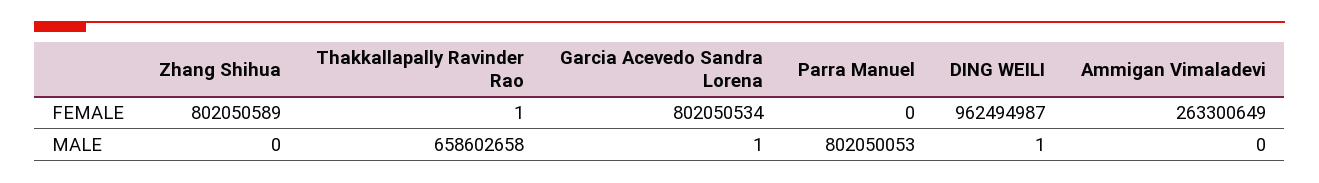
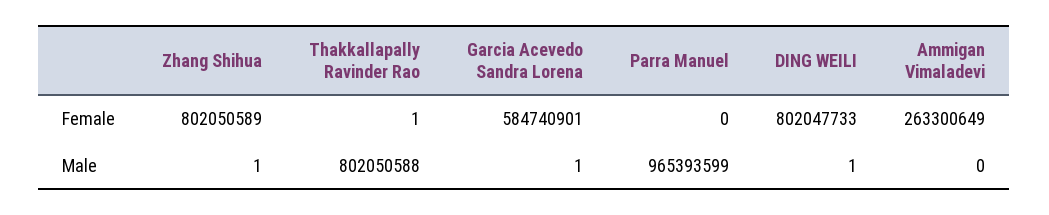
  {
    "Zhang Shihua": {
      "FEMALE": 802050589,
-     "MALE": 0
+     "MALE": 1
    },
    "Thakkallapally Ravinder Rao": {
      "FEMALE": 1,
-     "MALE": 658602658
+     "MALE": 802050588
    },
    "Garcia Acevedo Sandra Lorena": {
-     "FEMALE": 802050534,
+     "FEMALE": 584740901,
      "MALE": 1
    },
    "Parra Manuel": {
      "FEMALE": 0,
-     "MALE": 802050053
+     "MALE": 965393599
    },
    "DING WEILI": {
-     "FEMALE": 962494987,
+     "FEMALE": 802047733,
      "MALE": 1
    },
    "Ammigan Vimaladevi": {
      "FEMALE": 263300649,
      "MALE": 0
    }
  }

